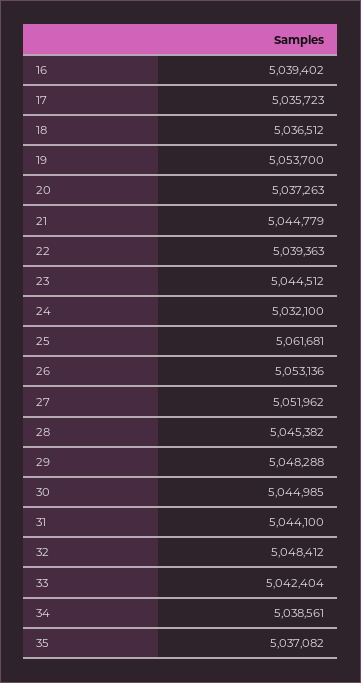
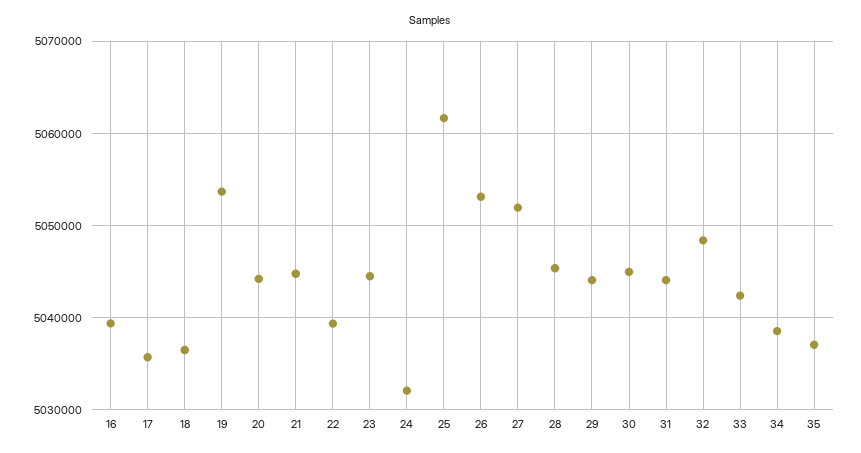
  {
    "16": 5039402,
    "17": 5035723,
    "18": 5036512,
    "19": 5053700,
-   "20": 5037263,
+   "20": 5044000,
    "21": 5044779,
    "22": 5039363,
    "23": 5044512,
    "24": 5032100,
    "25": 5061681,
    "26": 5053136,
    "27": 5051962,
    "28": 5045382,
-   "29": 5048288,
+   "29": 5044000,
    "30": 5044985,
    "31": 5044100,
    "32": 5048412,
    "33": 5042404,
    "34": 5038561,
    "35": 5037082
  }

